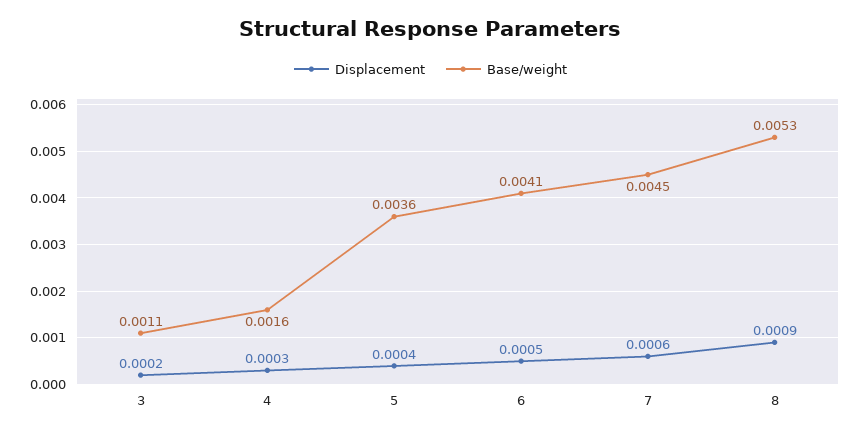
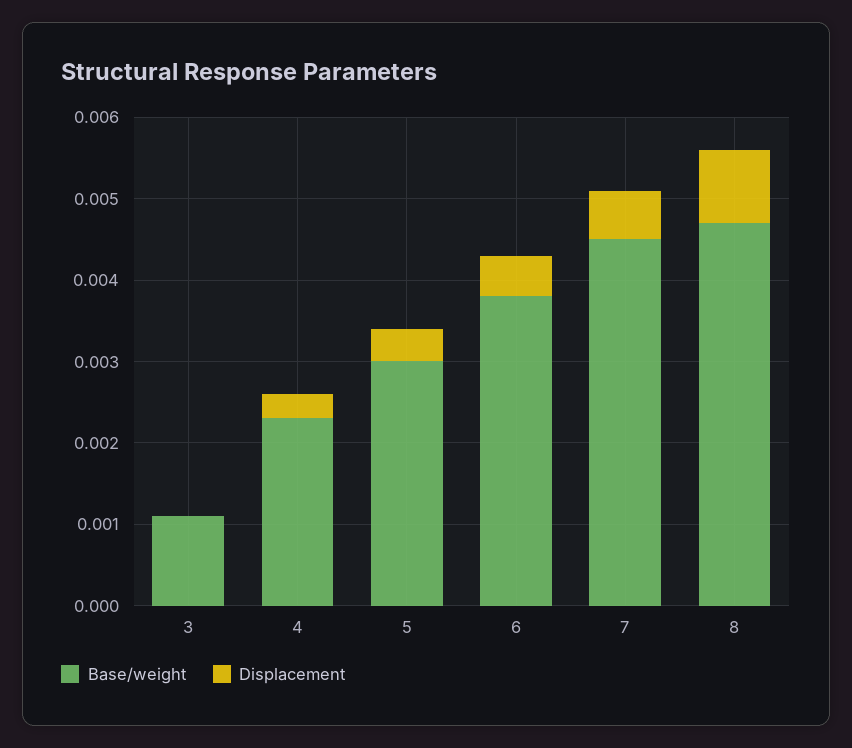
  {
    "Displacement": {
-     "3": 0.0002,
+     "3": 0,
      "4": 0.0003,
      "5": 0.0004,
      "6": 0.0005,
      "7": 0.0006,
      "8": 0.0009
    },
    "Base/weight": {
      "3": 0.0011,
-     "4": 0.0016,
+     "4": 0.0023,
-     "5": 0.0036,
+     "5": 0.003,
-     "6": 0.0041,
+     "6": 0.0038,
      "7": 0.0045,
-     "8": 0.0053
+     "8": 0.0047
    }
  }

